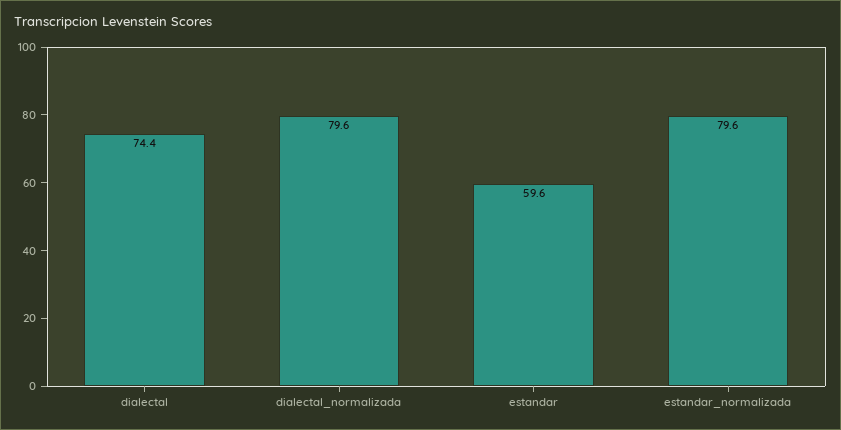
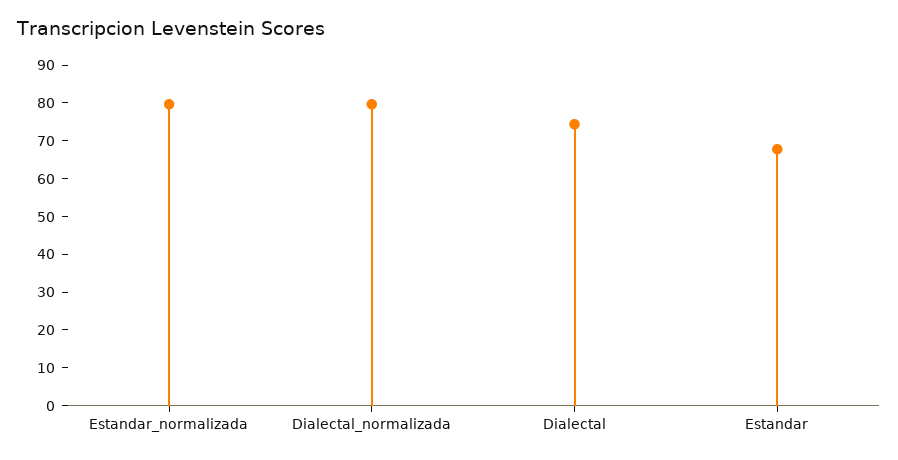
  {
    "dialectal": 74.4,
    "dialectal_normalizada": 79.6,
-   "estandar": 59.6,
+   "estandar": 67.5,
    "estandar_normalizada": 79.6
  }

